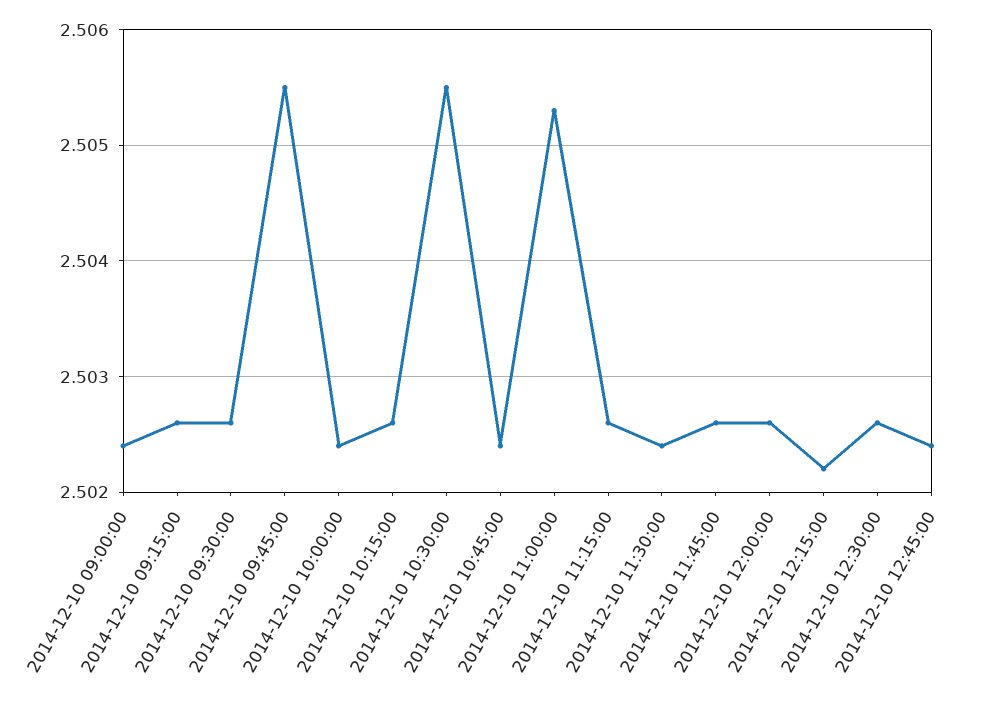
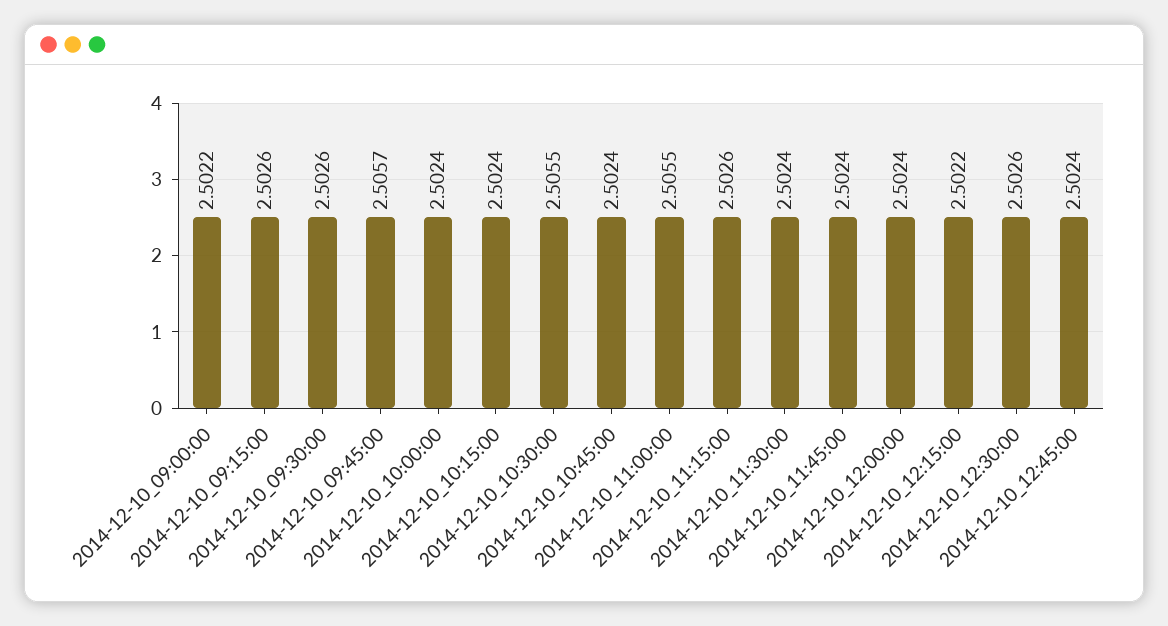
  {
-   "2014-12-10 09:00:00": 2.5024,
+   "2014-12-10 09:00:00": 2.5022,
    "2014-12-10 09:15:00": 2.5026,
    "2014-12-10 09:30:00": 2.5026,
-   "2014-12-10 09:45:00": 2.5055,
+   "2014-12-10 09:45:00": 2.5057,
    "2014-12-10 10:00:00": 2.5024,
-   "2014-12-10 10:15:00": 2.5026,
+   "2014-12-10 10:15:00": 2.5024,
    "2014-12-10 10:30:00": 2.5055,
    "2014-12-10 10:45:00": 2.5024,
-   "2014-12-10 11:00:00": 2.5053,
+   "2014-12-10 11:00:00": 2.5055,
    "2014-12-10 11:15:00": 2.5026,
    "2014-12-10 11:30:00": 2.5024,
-   "2014-12-10 11:45:00": 2.5026,
+   "2014-12-10 11:45:00": 2.5024,
-   "2014-12-10 12:00:00": 2.5026,
+   "2014-12-10 12:00:00": 2.5024,
    "2014-12-10 12:15:00": 2.5022,
    "2014-12-10 12:30:00": 2.5026,
    "2014-12-10 12:45:00": 2.5024
  }

